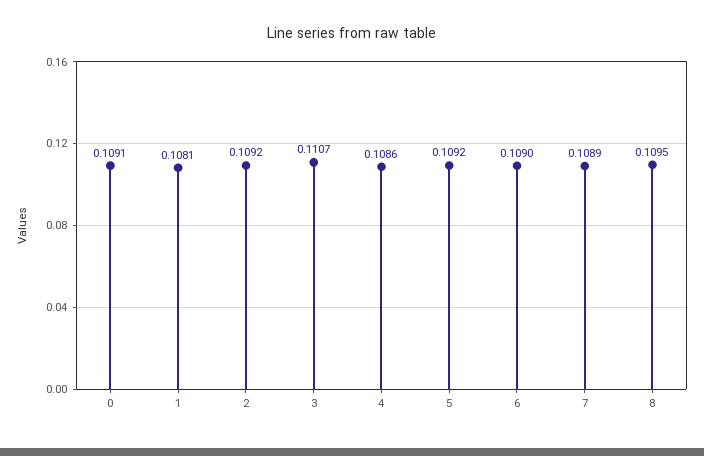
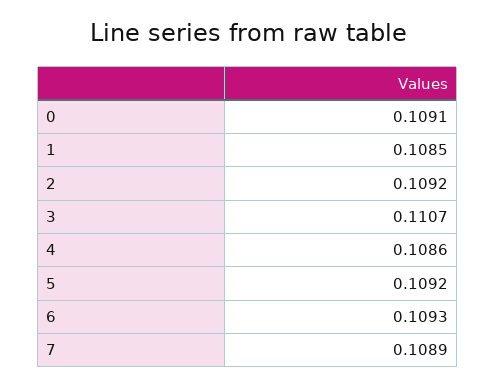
  {
    "0": 0.1091,
-   "1": 0.1081,
+   "1": 0.1085,
    "2": 0.1092,
    "3": 0.1107,
    "4": 0.1086,
    "5": 0.1092,
-   "6": 0.109,
+   "6": 0.1093,
-   "7": 0.1089,
+   "7": 0.1089
-   "8": 0.1095
  }

